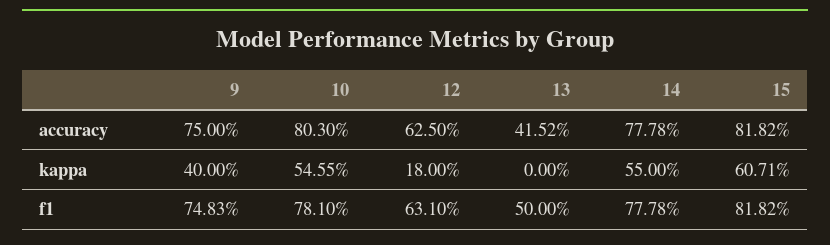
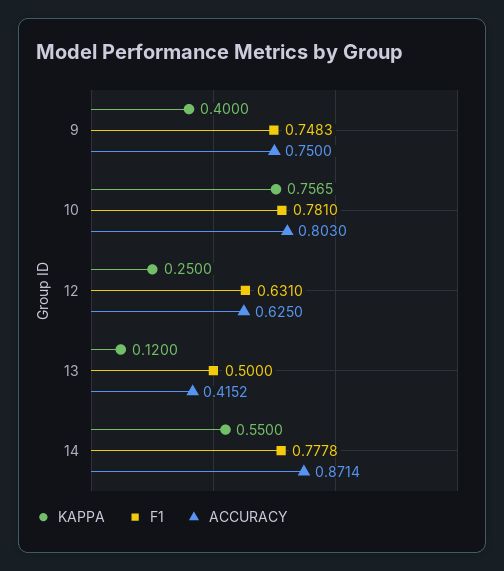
  {
    "accuracy": {
      "9": 0.75,
      "10": 0.803,
      "12": 0.625,
      "13": 0.4152,
-     "14": 0.7778,
+     "14": 0.8714
-     "15": 0.8182
    },
    "kappa": {
      "9": 0.4,
-     "10": 0.5455,
+     "10": 0.7565,
-     "12": 0.18,
+     "12": 0.25,
-     "13": 0,
+     "13": 0.12,
-     "14": 0.55,
+     "14": 0.55
-     "15": 0.6071
    },
    "f1": {
      "9": 0.7483,
      "10": 0.781,
      "12": 0.631,
      "13": 0.5,
-     "14": 0.7778,
+     "14": 0.7778
-     "15": 0.8182
    }
  }

